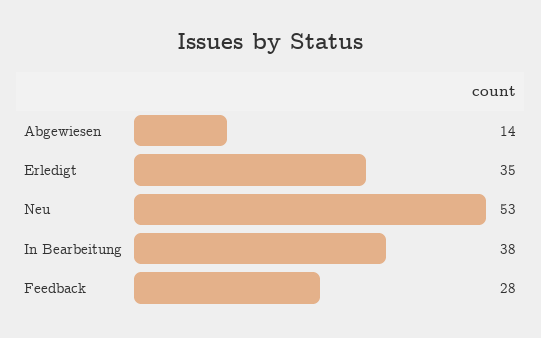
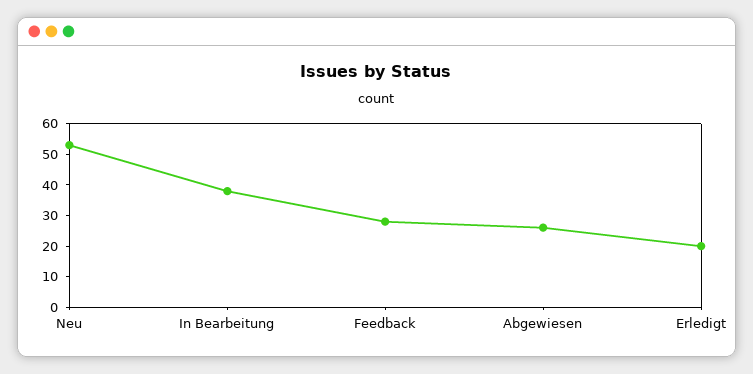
  {
-   "Abgewiesen": 14,
+   "Abgewiesen": 25,
-   "Erledigt": 35,
+   "Erledigt": 20,
    "Neu": 53,
    "In Bearbeitung": 38,
    "Feedback": 28
  }

